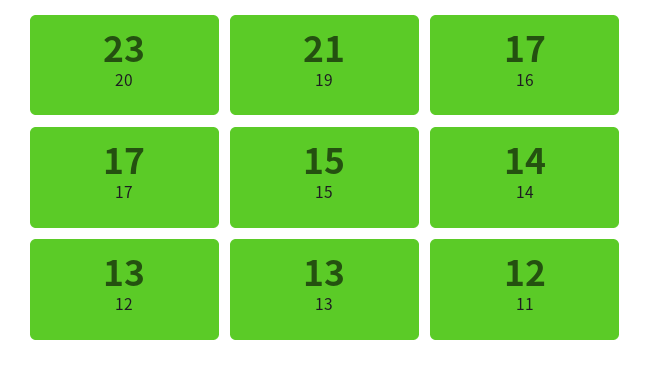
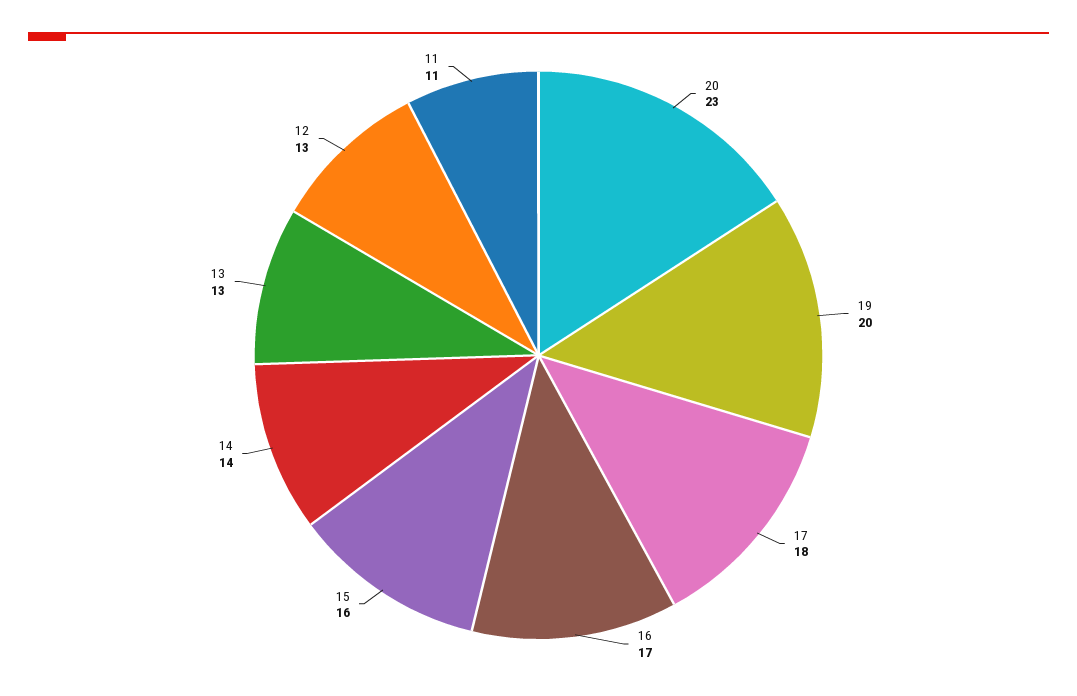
  {
    "20": 23,
-   "19": 21,
+   "19": 20,
    "16": 17,
-   "17": 17,
+   "17": 18,
-   "15": 15,
+   "15": 16,
    "14": 14,
    "12": 13,
    "13": 13,
-   "11": 12
+   "11": 11
  }

